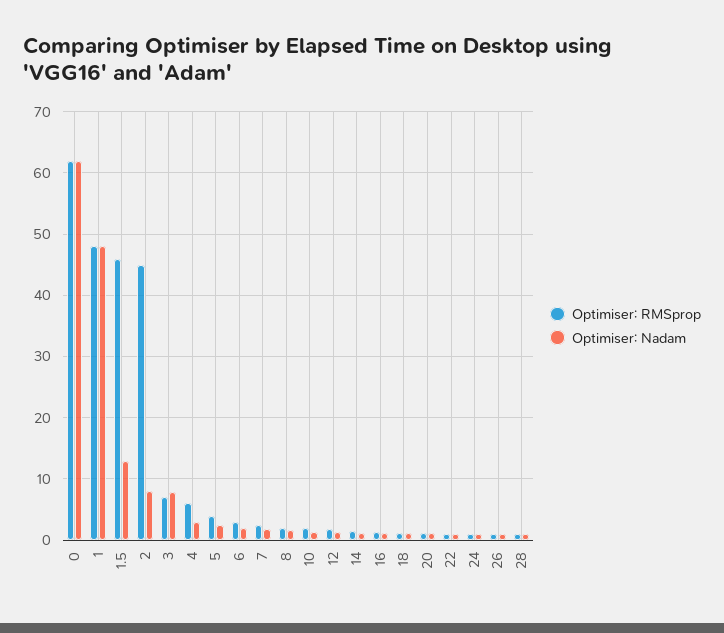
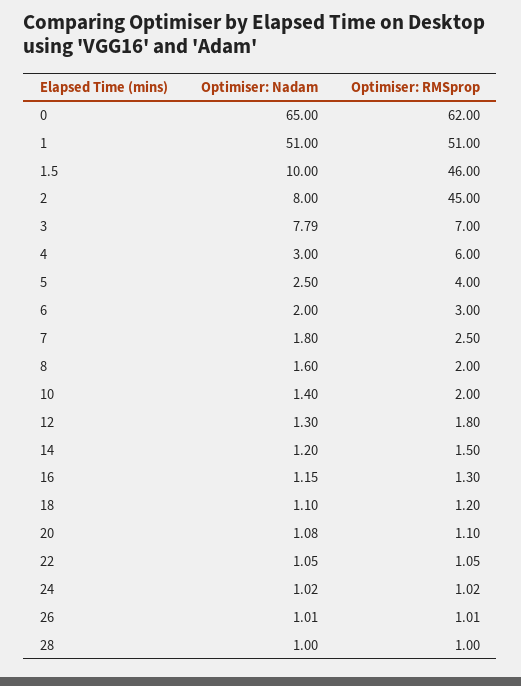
  {
    "Optimiser: RMSprop": {
      "0": 62,
-     "1": 48,
+     "1": 51,
      "1.5": 46,
      "2": 45,
      "3": 7,
      "4": 6,
      "5": 4,
      "6": 3,
      "7": 2.5,
      "8": 2,
      "10": 2,
      "12": 1.8,
      "14": 1.5,
      "16": 1.3,
      "18": 1.2,
      "20": 1.1,
      "22": 1.05,
      "24": 1.02,
      "26": 1.01,
      "28": 1
    },
    "Optimiser: Nadam": {
-     "0": 62,
+     "0": 65,
-     "1": 48,
+     "1": 51,
-     "1.5": 13,
+     "1.5": 10,
      "2": 8,
      "3": 7.79,
      "4": 3,
      "5": 2.5,
      "6": 2,
      "7": 1.8,
      "8": 1.6,
      "10": 1.4,
      "12": 1.3,
      "14": 1.2,
      "16": 1.15,
      "18": 1.1,
      "20": 1.08,
      "22": 1.05,
      "24": 1.02,
      "26": 1.01,
      "28": 1
    }
  }

